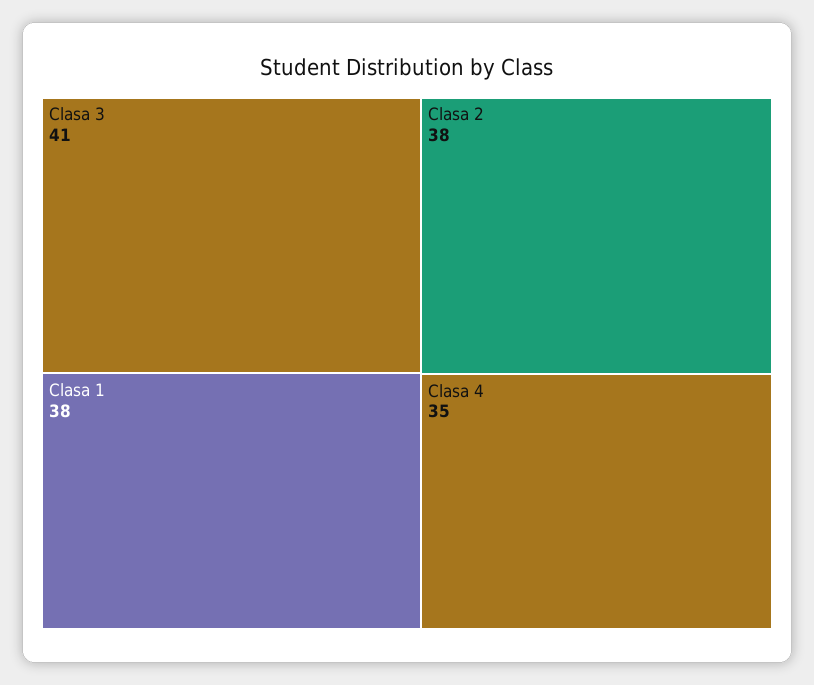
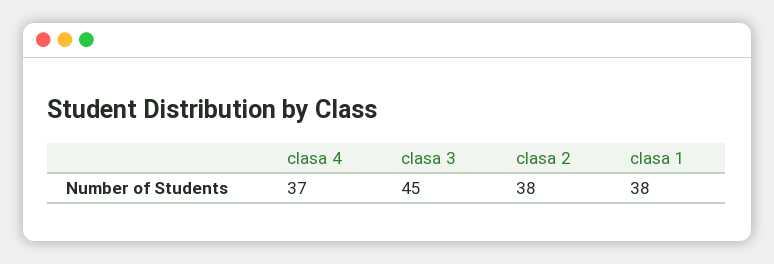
  {
-   "Clasa 3": 41,
+   "Clasa 3": 45,
    "Clasa 1": 38,
    "Clasa 2": 38,
-   "Clasa 4": 35
+   "Clasa 4": 37
  }

